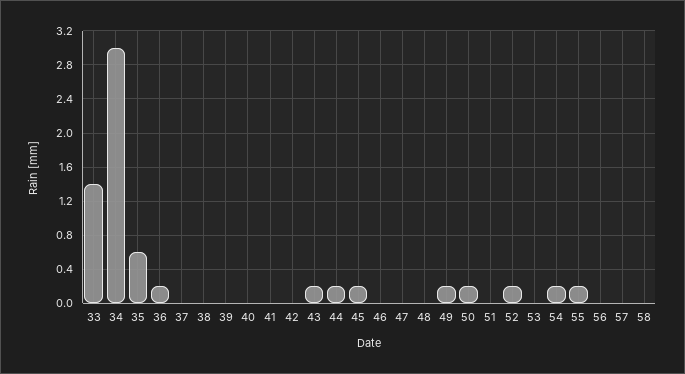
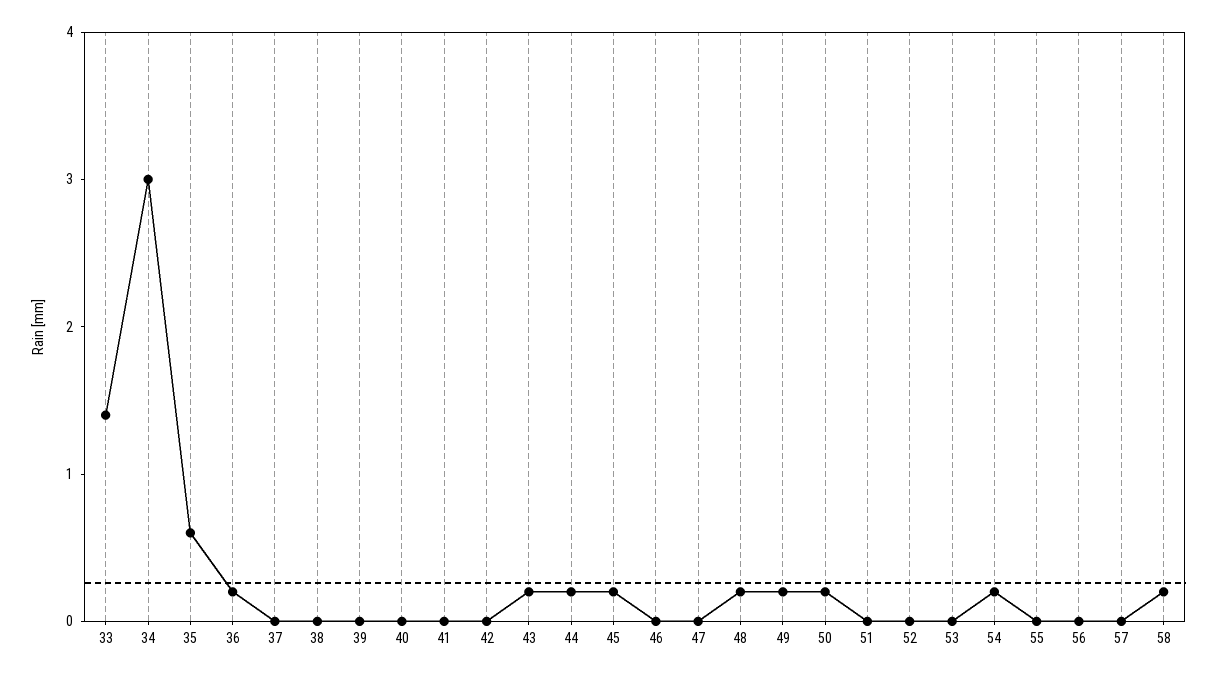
  {
    "33": 1.4,
    "34": 3,
    "35": 0.6,
    "36": 0.2,
    "37": 0,
    "38": 0,
    "39": 0,
    "40": 0,
    "41": 0,
    "42": 0,
    "43": 0.2,
    "44": 0.2,
    "45": 0.2,
    "46": 0,
    "47": 0,
-   "48": 0,
+   "48": 0.2,
    "49": 0.2,
    "50": 0.2,
    "51": 0,
-   "52": 0.2,
+   "52": 0,
    "53": 0,
    "54": 0.2,
-   "55": 0.2,
+   "55": 0,
    "56": 0,
    "57": 0,
-   "58": 0
+   "58": 0.2
  }

